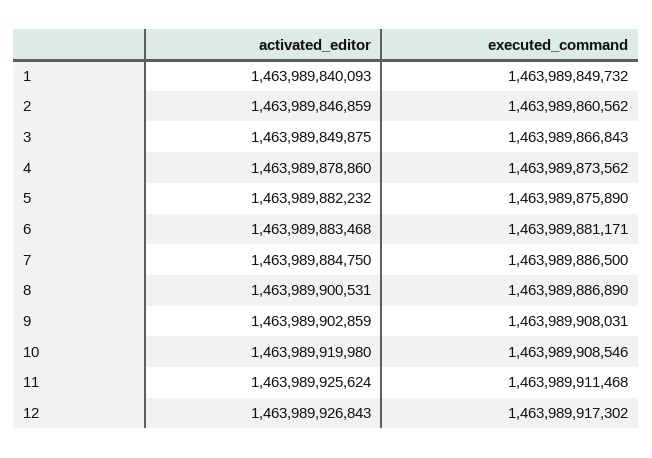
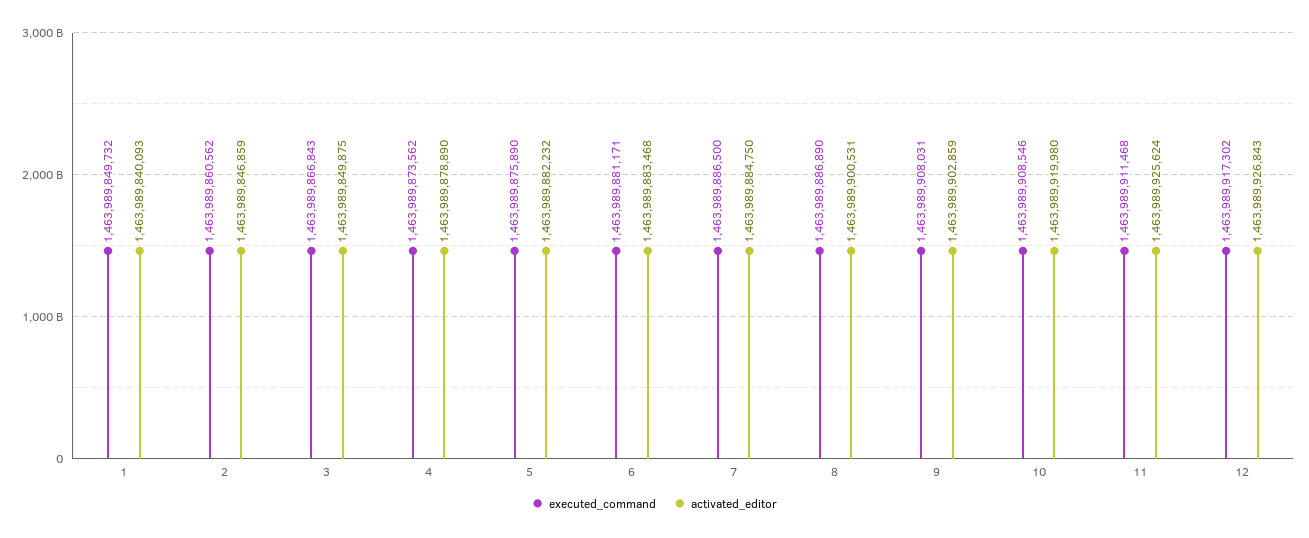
  {
    "activated_editor": {
      "1": 1463989840093,
      "2": 1463989846859,
      "3": 1463989849875,
-     "4": 1463989878860,
+     "4": 1463989878890,
      "5": 1463989882232,
      "6": 1463989883468,
      "7": 1463989884750,
      "8": 1463989900531,
      "9": 1463989902859,
      "10": 1463989919980,
      "11": 1463989925624,
      "12": 1463989926843
    },
    "executed_command": {
      "1": 1463989849732,
      "2": 1463989860562,
      "3": 1463989866843,
      "4": 1463989873562,
      "5": 1463989875890,
      "6": 1463989881171,
      "7": 1463989886500,
      "8": 1463989886890,
      "9": 1463989908031,
      "10": 1463989908546,
      "11": 1463989911468,
      "12": 1463989917302
    }
  }

